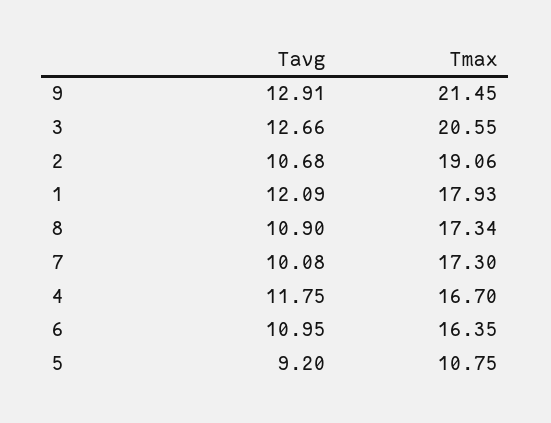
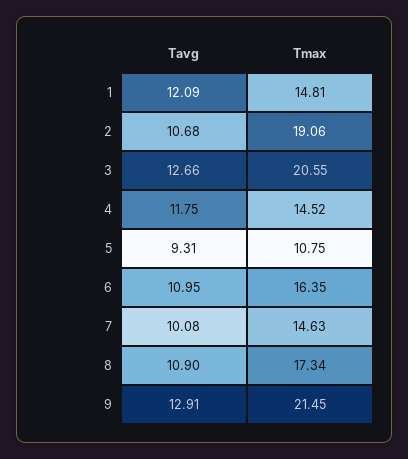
  {
    "Tavg": {
      "9": 12.91,
      "3": 12.66,
      "2": 10.68,
      "1": 12.09,
      "8": 10.9,
      "7": 10.08,
      "4": 11.75,
      "6": 10.95,
-     "5": 9.2
+     "5": 9.31
    },
    "Tmax": {
      "9": 21.45,
      "3": 20.55,
      "2": 19.06,
-     "1": 17.93,
+     "1": 14.81,
      "8": 17.34,
-     "7": 17.3,
+     "7": 14.63,
-     "4": 16.7,
+     "4": 14.52,
      "6": 16.35,
      "5": 10.75
    }
  }

